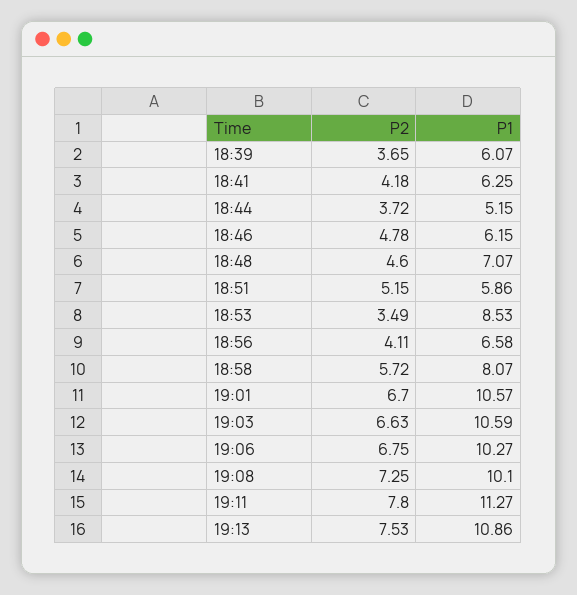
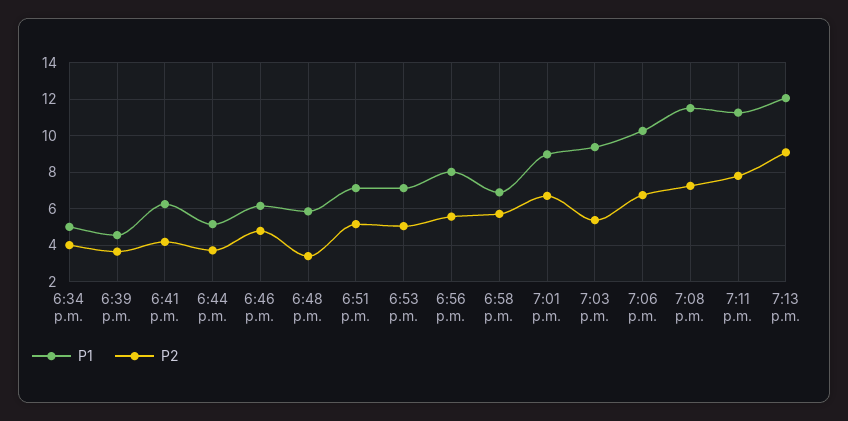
  {
    "P2": {
      "18:39": 3.65,
      "18:41": 4.18,
      "18:44": 3.72,
      "18:46": 4.78,
-     "18:48": 4.6,
+     "18:48": 3.5,
      "18:51": 5.15,
-     "18:53": 3.49,
+     "18:53": 5,
-     "18:56": 4.11,
+     "18:56": 5.5,
      "18:58": 5.72,
      "19:01": 6.7,
-     "19:03": 6.63,
+     "19:03": 5.5,
      "19:06": 6.75,
      "19:08": 7.25,
      "19:11": 7.8,
-     "19:13": 7.53
+     "19:13": 9,
+     "6:34 p.m.": 4
    },
    "P1": {
-     "18:39": 6.07,
+     "18:39": 4.5,
      "18:41": 6.25,
      "18:44": 5.15,
      "18:46": 6.15,
-     "18:48": 7.07,
+     "18:48": 6,
-     "18:51": 5.86,
+     "18:51": 7,
-     "18:53": 8.53,
+     "18:53": 7,
-     "18:56": 6.58,
+     "18:56": 8,
-     "18:58": 8.07,
+     "18:58": 7,
-     "19:01": 10.57,
+     "19:01": 9,
-     "19:03": 10.59,
+     "19:03": 9.5,
      "19:06": 10.27,
-     "19:08": 10.1,
+     "19:08": 11.5,
      "19:11": 11.27,
-     "19:13": 10.86
+     "19:13": 12,
+     "6:34 p.m.": 5
    }
  }

